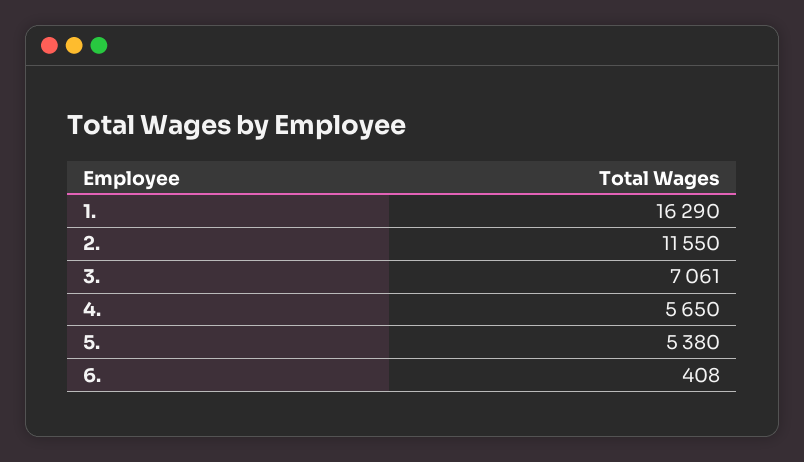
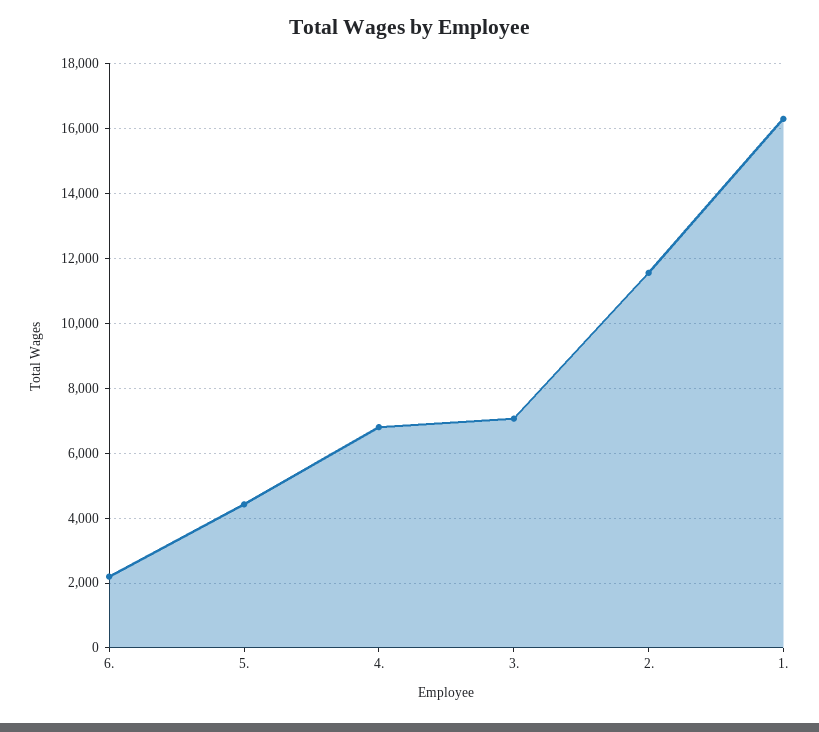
  {
    "1.": 16290,
    "2.": 11550,
    "3.": 7061,
-   "4.": 5650,
+   "4.": 6800,
-   "5.": 5380,
+   "5.": 4400,
-   "6.": 408
+   "6.": 2200
  }

